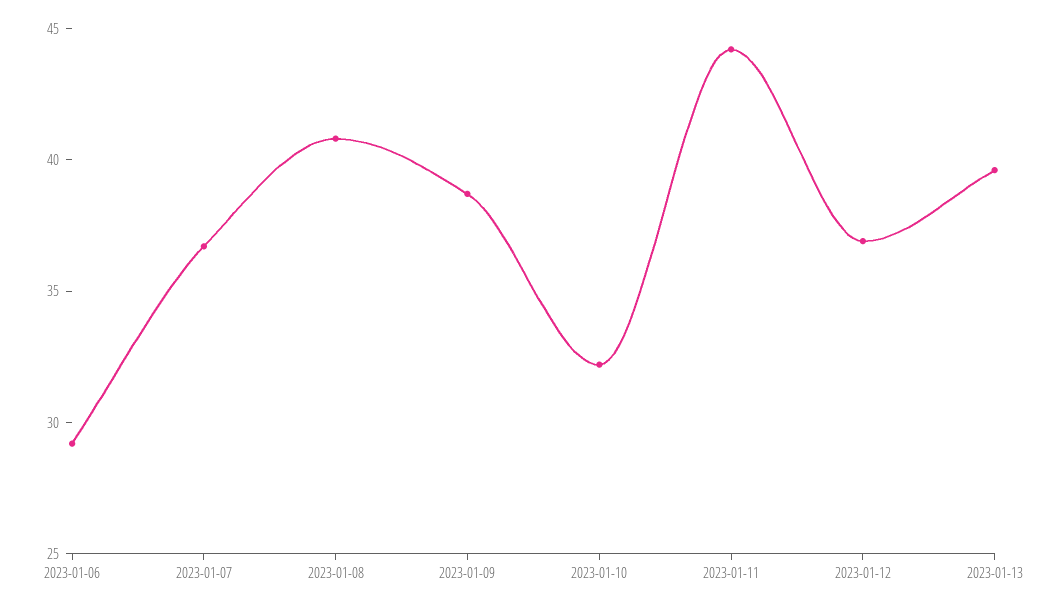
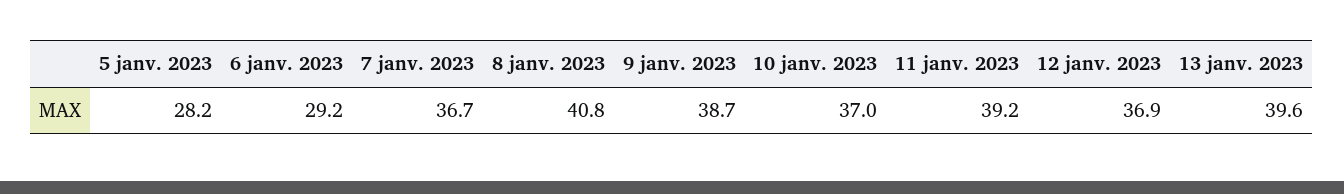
  {
    "2023-01-06": 29.2,
    "2023-01-07": 36.7,
    "2023-01-08": 40.8,
    "2023-01-09": 38.7,
-   "2023-01-10": 32,
+   "2023-01-10": 37,
-   "2023-01-11": 44,
+   "2023-01-11": 39.2,
    "2023-01-12": 36.9,
-   "2023-01-13": 39.6
+   "2023-01-13": 39.6,
+   "5 janv. 2023": 28.2
  }

